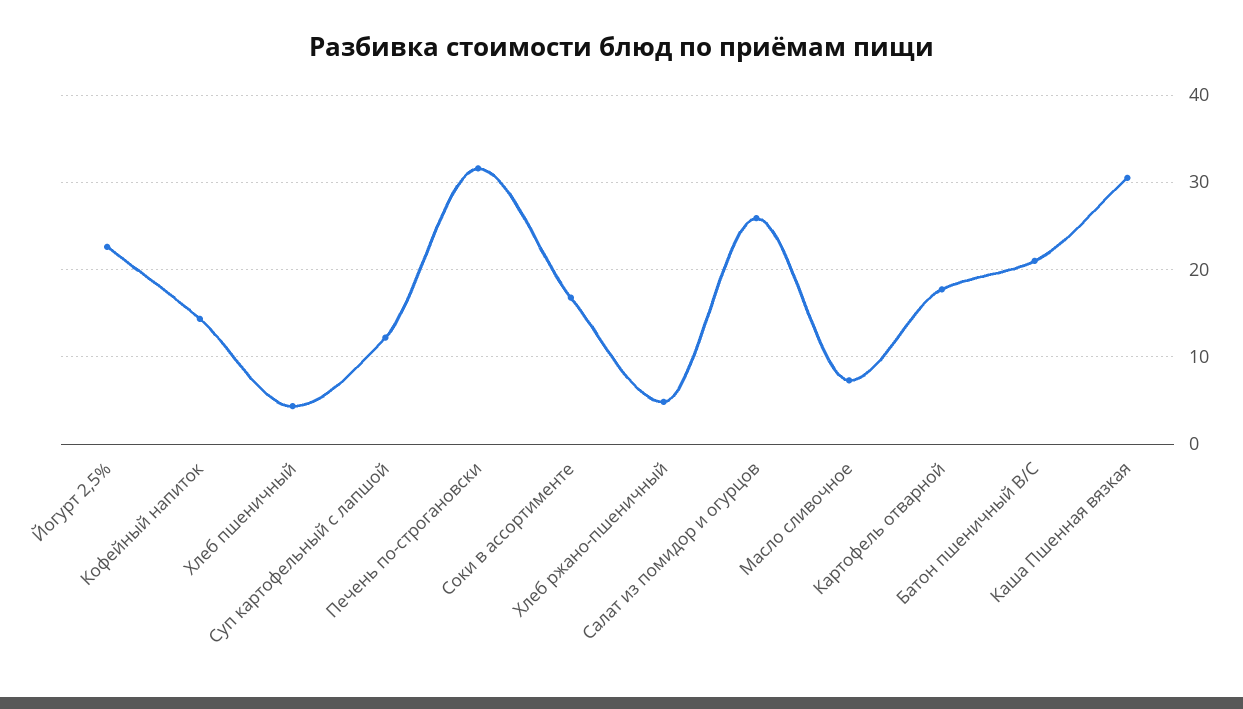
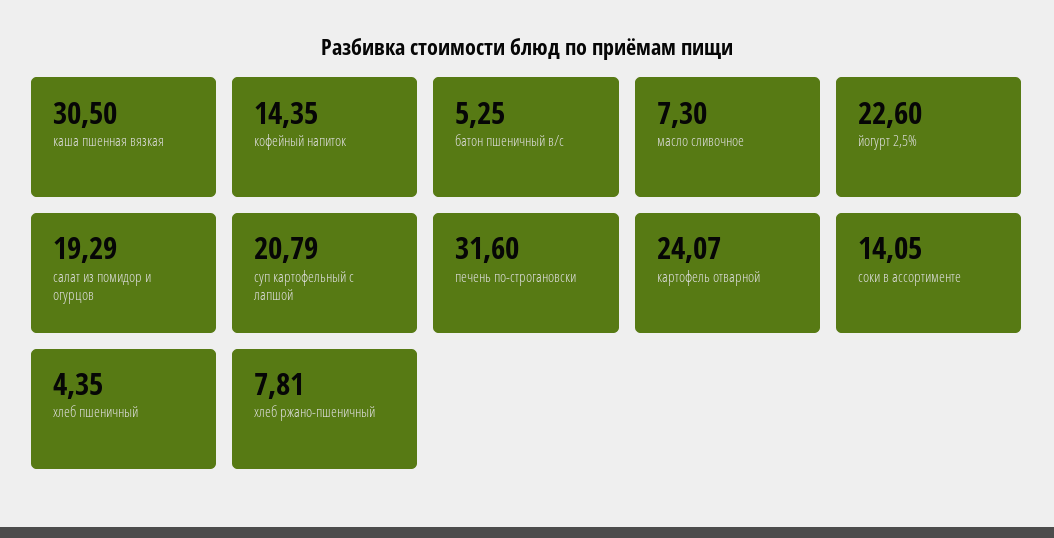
  {
    "Йогурт 2,5%": 22.6,
    "Кофейный напиток": 14.35,
    "Хлеб пшеничный": 4.35,
-   "Суп картофельный с лапшой": 12,
+   "Суп картофельный с лапшой": 20.79,
    "Печень по-строгановски": 31.6,
-   "Соки в ассортименте": 17,
+   "Соки в ассортименте": 14.05,
-   "Хлеб ржано-пшеничный": 5,
+   "Хлеб ржано-пшеничный": 7.81,
-   "Салат из помидор и огурцов": 26,
+   "Салат из помидор и огурцов": 19.29,
    "Масло сливочное": 7.3,
-   "Картофель отварной": 18,
+   "Картофель отварной": 24.07,
-   "Батон пшеничный В/С": 21,
+   "Батон пшеничный В/С": 5.25,
    "Каша Пшенная вязкая": 30.5
  }

